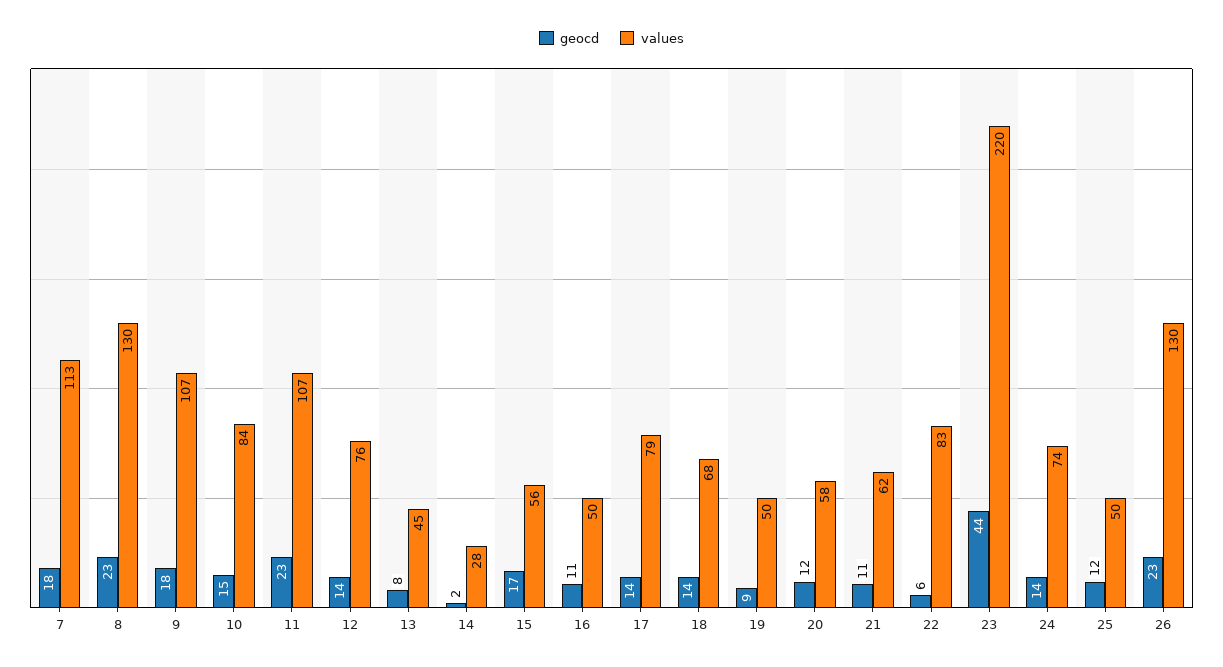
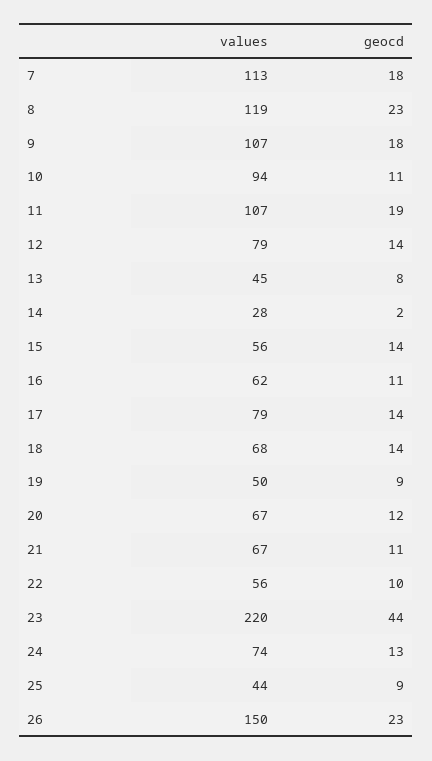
  {
    "geocd": {
      "7": 18,
      "8": 23,
      "9": 18,
-     "10": 15,
+     "10": 11,
-     "11": 23,
+     "11": 19,
      "12": 14,
      "13": 8,
      "14": 2,
-     "15": 17,
+     "15": 14,
      "16": 11,
      "17": 14,
      "18": 14,
      "19": 9,
      "20": 12,
      "21": 11,
-     "22": 6,
+     "22": 10,
      "23": 44,
-     "24": 14,
+     "24": 13,
-     "25": 12,
+     "25": 9,
      "26": 23
    },
    "values": {
      "7": 113,
-     "8": 130,
+     "8": 119,
      "9": 107,
-     "10": 84,
+     "10": 94,
      "11": 107,
-     "12": 76,
+     "12": 79,
      "13": 45,
      "14": 28,
      "15": 56,
-     "16": 50,
+     "16": 62,
      "17": 79,
      "18": 68,
      "19": 50,
-     "20": 58,
+     "20": 67,
-     "21": 62,
+     "21": 67,
-     "22": 83,
+     "22": 56,
      "23": 220,
      "24": 74,
-     "25": 50,
+     "25": 44,
-     "26": 130
+     "26": 150
    }
  }

